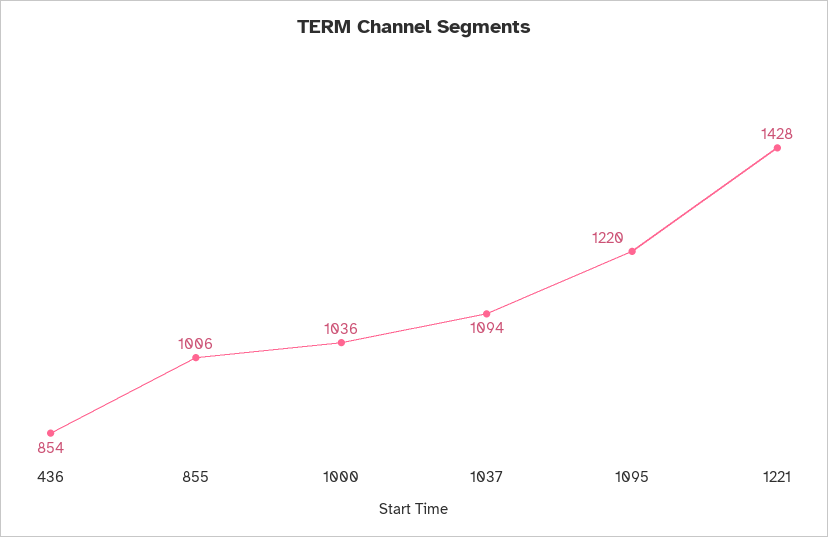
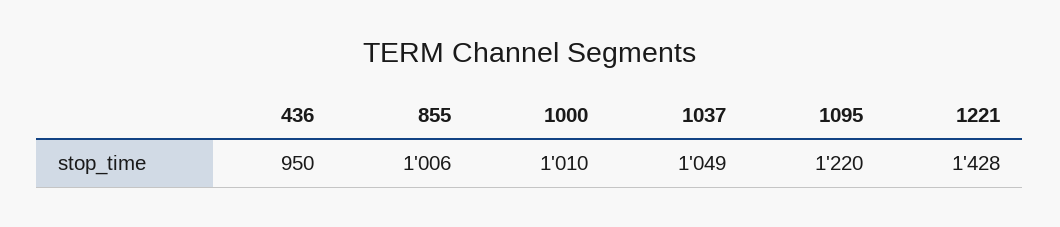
  {
-   "436": 854,
+   "436": 950,
    "855": 1006,
-   "1000": 1036,
+   "1000": 1010,
-   "1037": 1094,
+   "1037": 1049,
    "1095": 1220,
    "1221": 1428
  }

